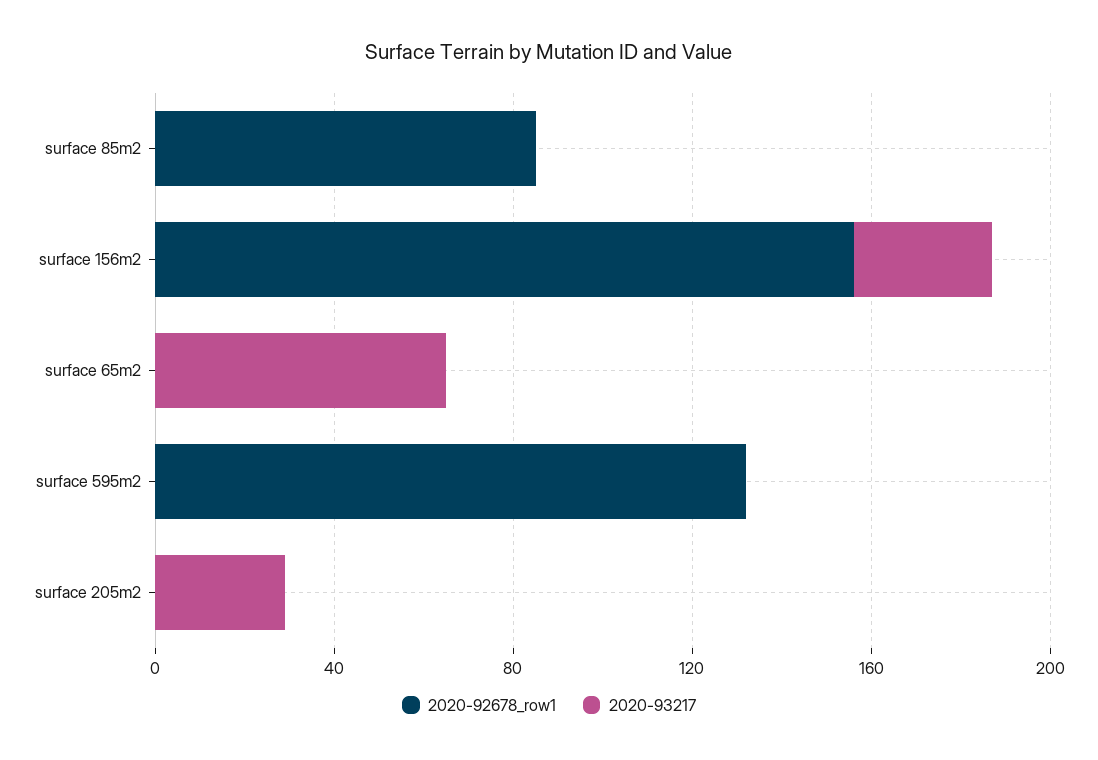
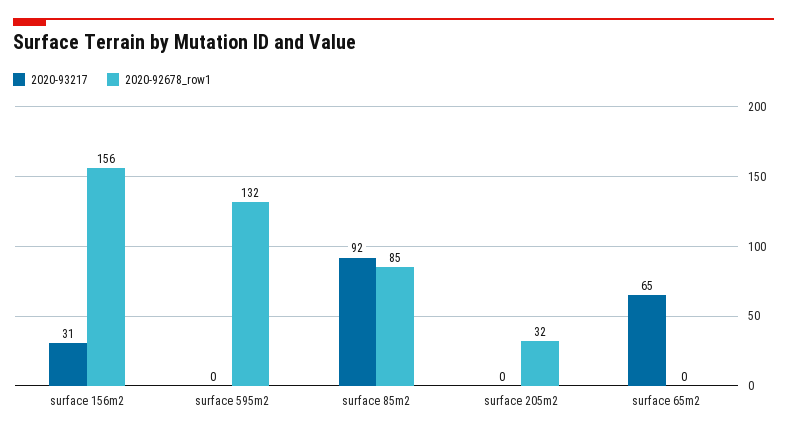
  {
    "2020-92678_row1": {
      "surface 85m2": 85,
      "surface 156m2": 156,
      "surface 65m2": 0,
      "surface 595m2": 132,
-     "surface 205m2": 0
+     "surface 205m2": 32
    },
    "2020-93217": {
-     "surface 85m2": 0,
+     "surface 85m2": 92,
      "surface 156m2": 31,
      "surface 65m2": 65,
      "surface 595m2": 0,
-     "surface 205m2": 30
+     "surface 205m2": 0
    }
  }

